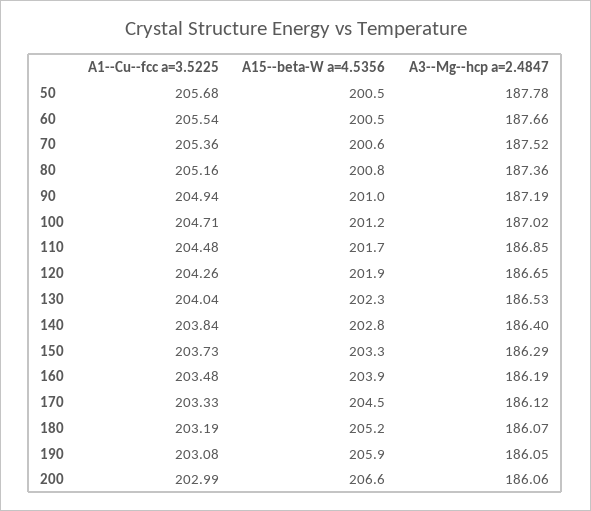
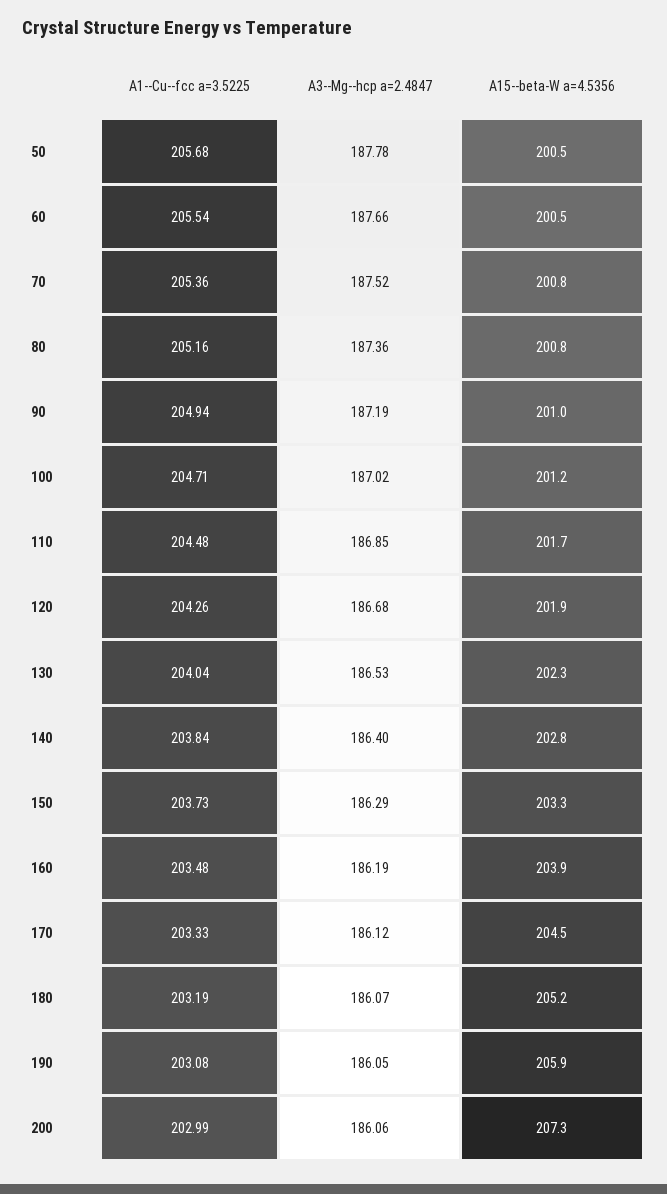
  {
    "A1--Cu--fcc a=3.5225": {
      "50": 205.68,
      "60": 205.54,
      "70": 205.36,
      "80": 205.16,
      "90": 204.94,
      "100": 204.71,
      "110": 204.48,
      "120": 204.26,
      "130": 204.04,
      "140": 203.84,
      "150": 203.73,
      "160": 203.48,
      "170": 203.33,
      "180": 203.19,
      "190": 203.08,
      "200": 202.99
    },
    "A15--beta-W a=4.5356": {
      "50": 200.5,
      "60": 200.5,
-     "70": 200.6,
+     "70": 200.8,
      "80": 200.8,
      "90": 201,
      "100": 201.2,
      "110": 201.7,
      "120": 201.9,
      "130": 202.3,
      "140": 202.8,
      "150": 203.3,
      "160": 203.9,
      "170": 204.5,
      "180": 205.2,
      "190": 205.9,
-     "200": 206.6
+     "200": 207.3
    },
    "A3--Mg--hcp a=2.4847": {
      "50": 187.78,
      "60": 187.66,
      "70": 187.52,
      "80": 187.36,
      "90": 187.19,
      "100": 187.02,
      "110": 186.85,
-     "120": 186.65,
+     "120": 186.68,
      "130": 186.53,
      "140": 186.4,
      "150": 186.29,
      "160": 186.19,
      "170": 186.12,
      "180": 186.07,
      "190": 186.05,
      "200": 186.06
    }
  }

